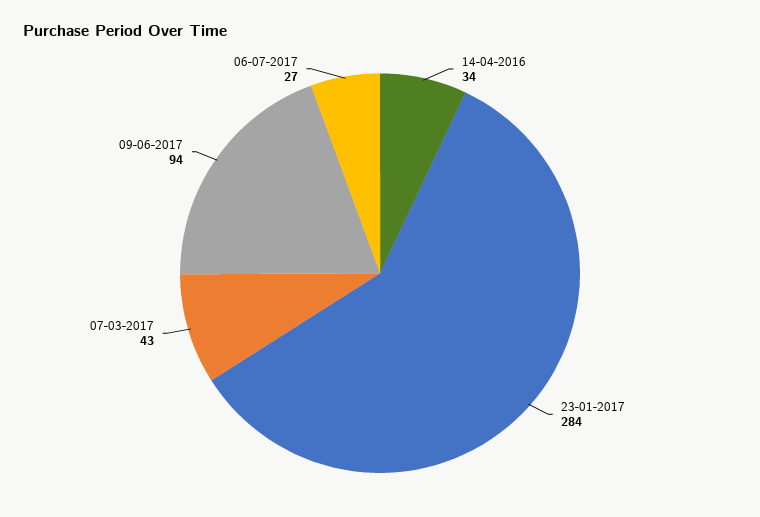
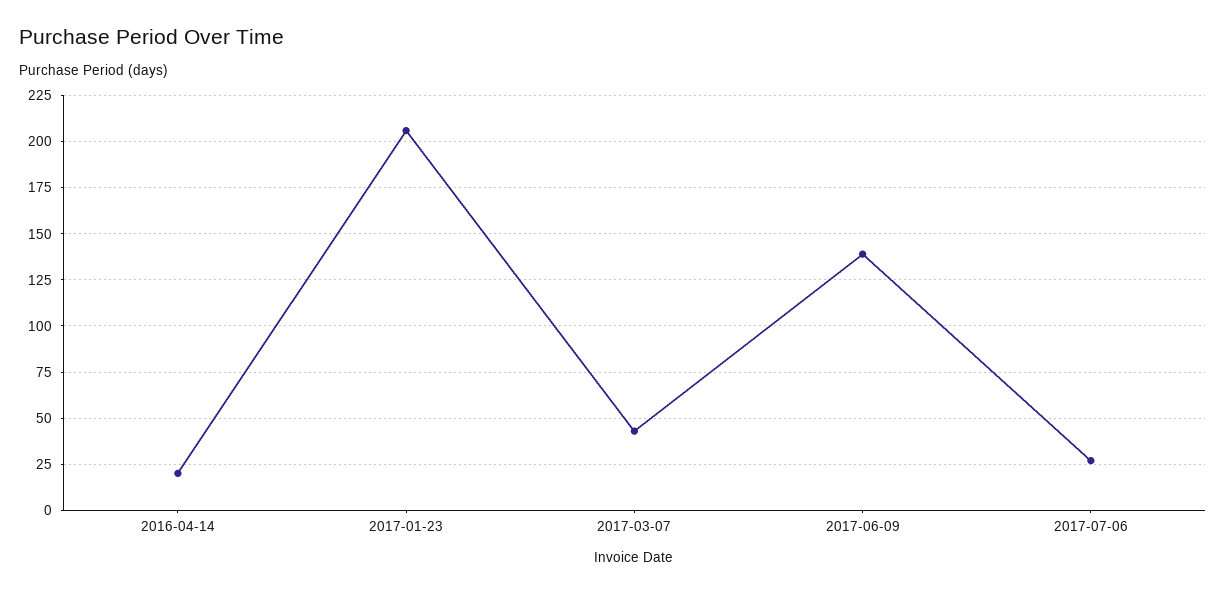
  {
-   "14-04-2016": 34,
+   "14-04-2016": 20,
-   "23-01-2017": 284,
+   "23-01-2017": 205,
    "07-03-2017": 43,
-   "09-06-2017": 94,
+   "09-06-2017": 140,
    "06-07-2017": 27
  }

